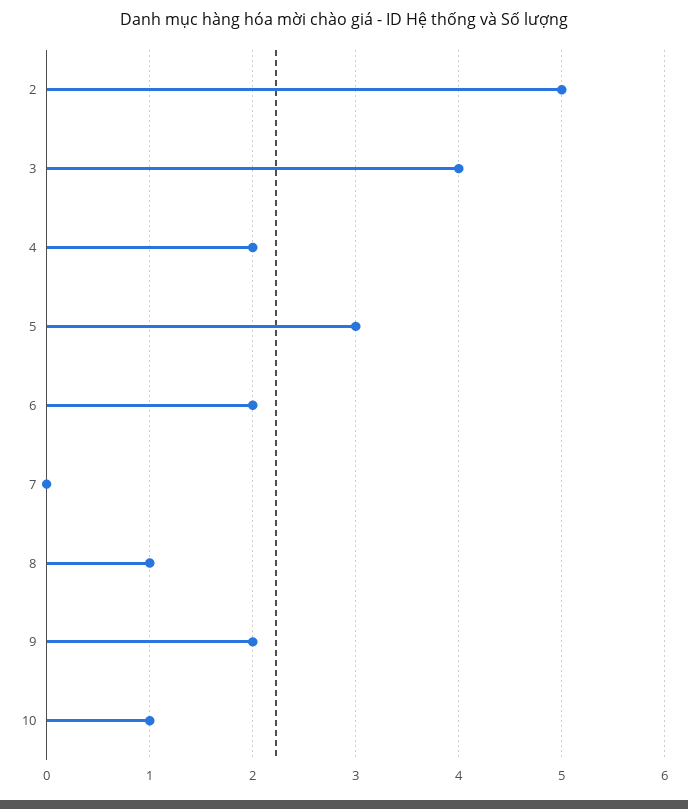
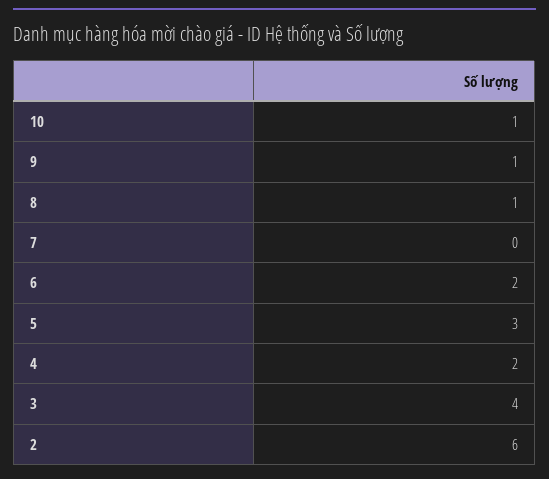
  {
-   "2": 5,
+   "2": 6,
    "3": 4,
    "4": 2,
    "5": 3,
    "6": 2,
    "7": 0,
    "8": 1,
-   "9": 2,
+   "9": 1,
    "10": 1
  }

